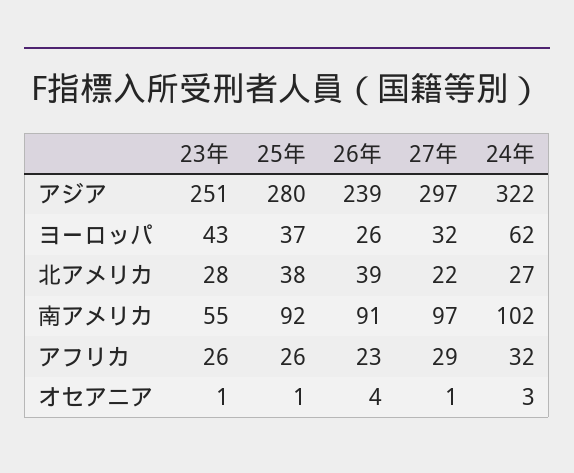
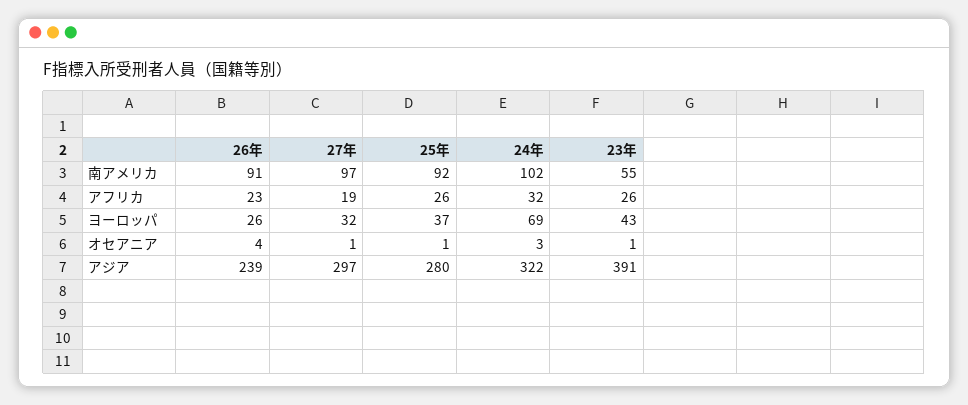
  {
    "23年": {
-     "アジア": 251,
+     "アジア": 391,
      "ヨーロッパ": 43,
-     "北アメリカ": 28,
      "南アメリカ": 55,
      "アフリカ": 26,
      "オセアニア": 1
    },
    "25年": {
      "アジア": 280,
      "ヨーロッパ": 37,
-     "北アメリカ": 38,
      "南アメリカ": 92,
      "アフリカ": 26,
      "オセアニア": 1
    },
    "26年": {
      "アジア": 239,
      "ヨーロッパ": 26,
-     "北アメリカ": 39,
      "南アメリカ": 91,
      "アフリカ": 23,
      "オセアニア": 4
    },
    "27年": {
      "アジア": 297,
      "ヨーロッパ": 32,
-     "北アメリカ": 22,
      "南アメリカ": 97,
-     "アフリカ": 29,
+     "アフリカ": 19,
      "オセアニア": 1
    },
    "24年": {
      "アジア": 322,
-     "ヨーロッパ": 62,
+     "ヨーロッパ": 69,
-     "北アメリカ": 27,
      "南アメリカ": 102,
      "アフリカ": 32,
      "オセアニア": 3
    }
  }

